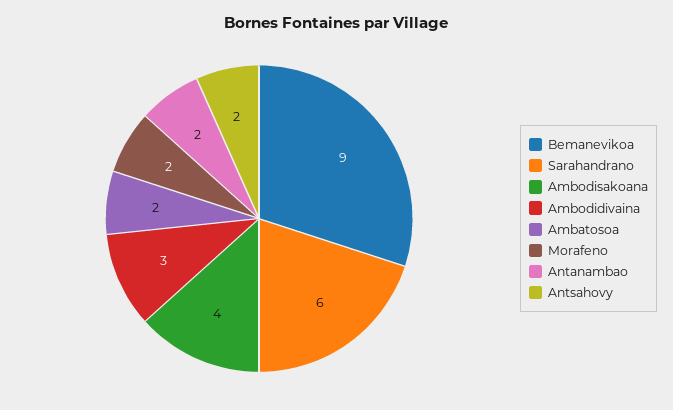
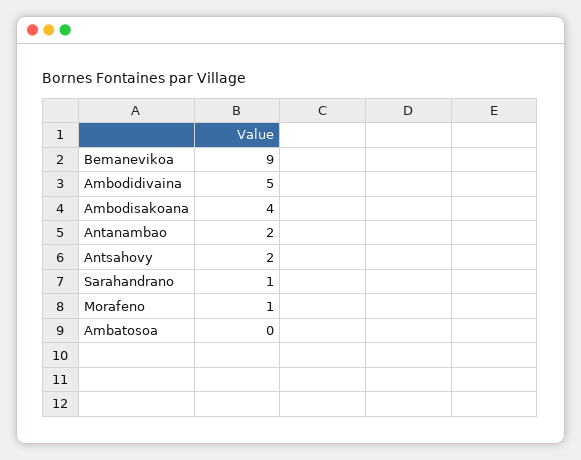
  {
    "Bemanevikoa": 9,
-   "Sarahandrano": 6,
+   "Sarahandrano": 1,
    "Ambodisakoana": 4,
-   "Ambodidivaina": 3,
+   "Ambodidivaina": 5,
-   "Ambatosoa": 2,
+   "Ambatosoa": 0,
-   "Morafeno": 2,
+   "Morafeno": 1,
    "Antanambao": 2,
    "Antsahovy": 2
  }

